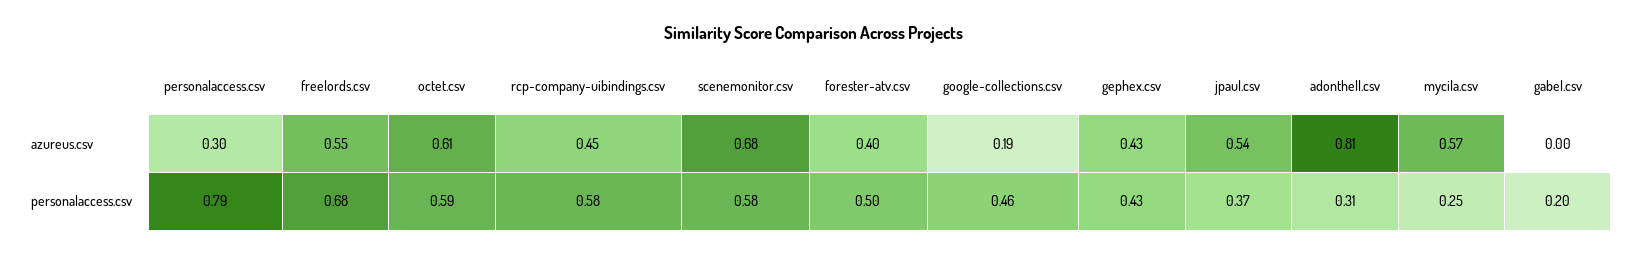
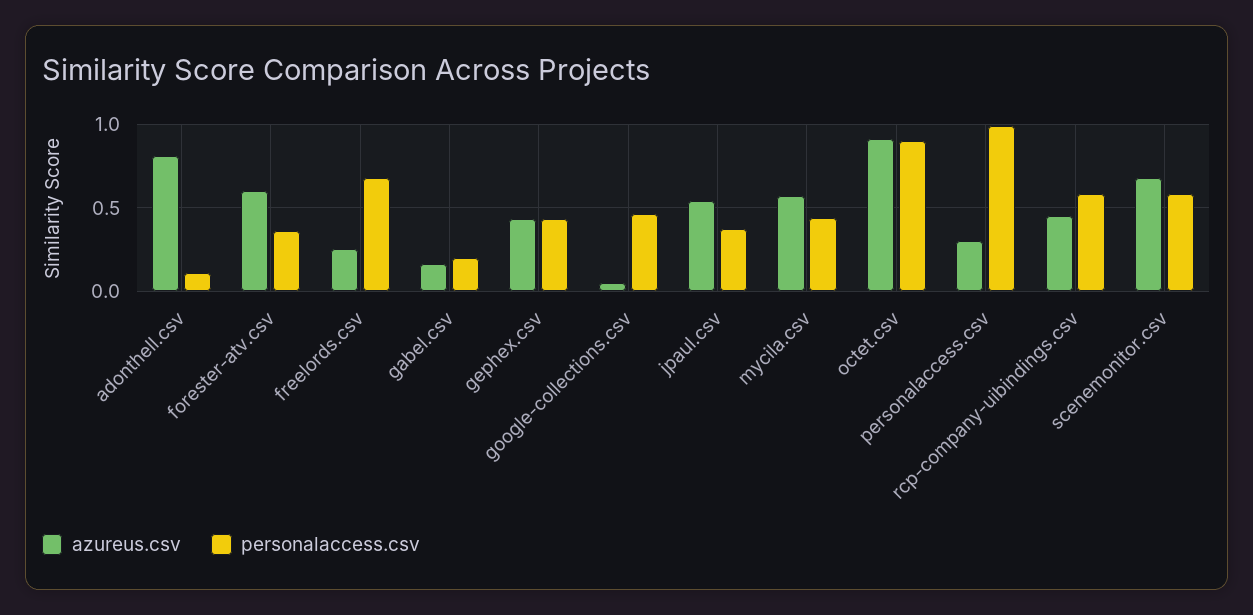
  {
    "azureus.csv": {
      "personalaccess.csv": 0.3,
-     "freelords.csv": 0.55,
+     "freelords.csv": 0.25,
-     "octet.csv": 0.61,
+     "octet.csv": 0.9,
      "rcp-company-uibindings.csv": 0.45,
      "scenemonitor.csv": 0.68,
-     "forester-atv.csv": 0.4,
+     "forester-atv.csv": 0.6,
-     "google-collections.csv": 0.19,
+     "google-collections.csv": 0.05,
      "gephex.csv": 0.43,
      "jpaul.csv": 0.54,
      "adonthell.csv": 0.81,
      "mycila.csv": 0.57,
-     "gabel.csv": 0
+     "gabel.csv": 0.15
    },
    "personalaccess.csv": {
-     "personalaccess.csv": 0.79,
+     "personalaccess.csv": 1,
      "freelords.csv": 0.68,
-     "octet.csv": 0.59,
+     "octet.csv": 0.9,
      "rcp-company-uibindings.csv": 0.58,
      "scenemonitor.csv": 0.58,
-     "forester-atv.csv": 0.5,
+     "forester-atv.csv": 0.35,
      "google-collections.csv": 0.46,
      "gephex.csv": 0.43,
      "jpaul.csv": 0.37,
-     "adonthell.csv": 0.31,
+     "adonthell.csv": 0.1,
-     "mycila.csv": 0.25,
+     "mycila.csv": 0.45,
      "gabel.csv": 0.2
    }
  }

